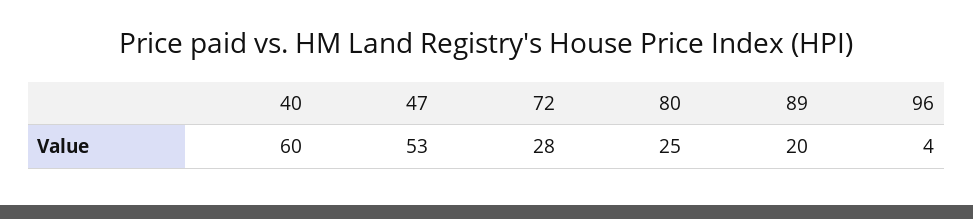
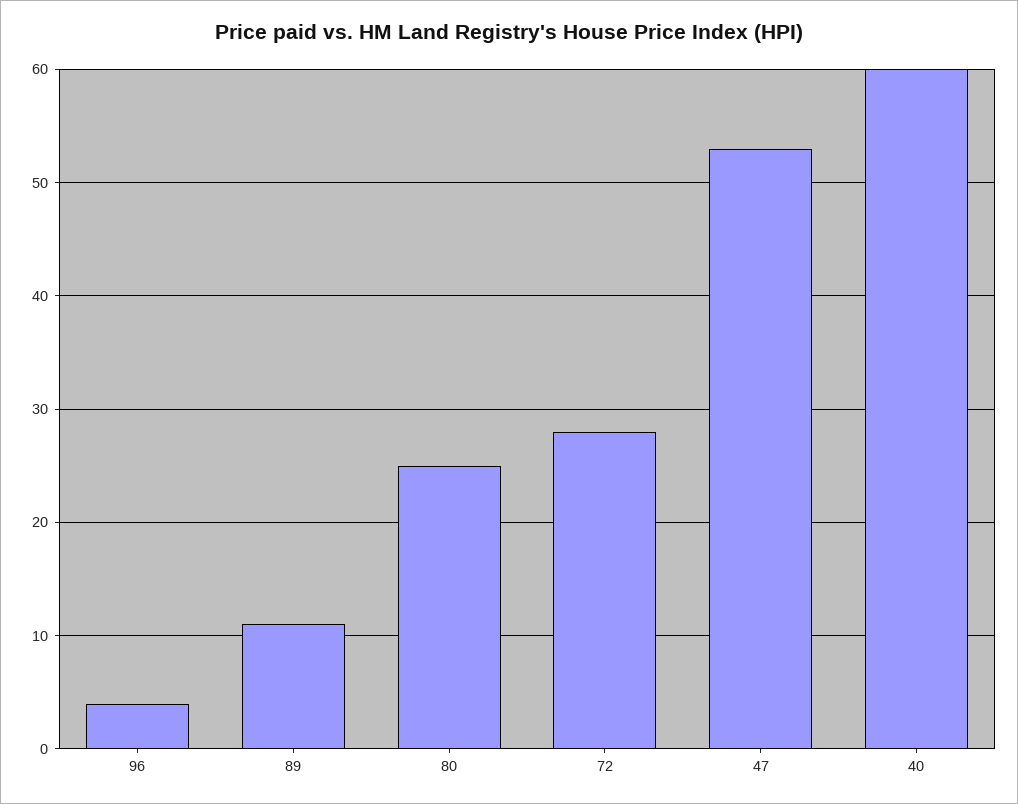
  {
    "40": 60,
    "47": 53,
    "72": 28,
    "80": 25,
-   "89": 20,
+   "89": 11,
    "96": 4
  }

